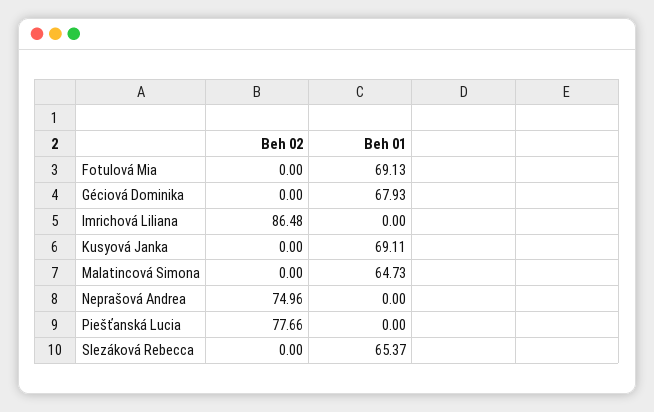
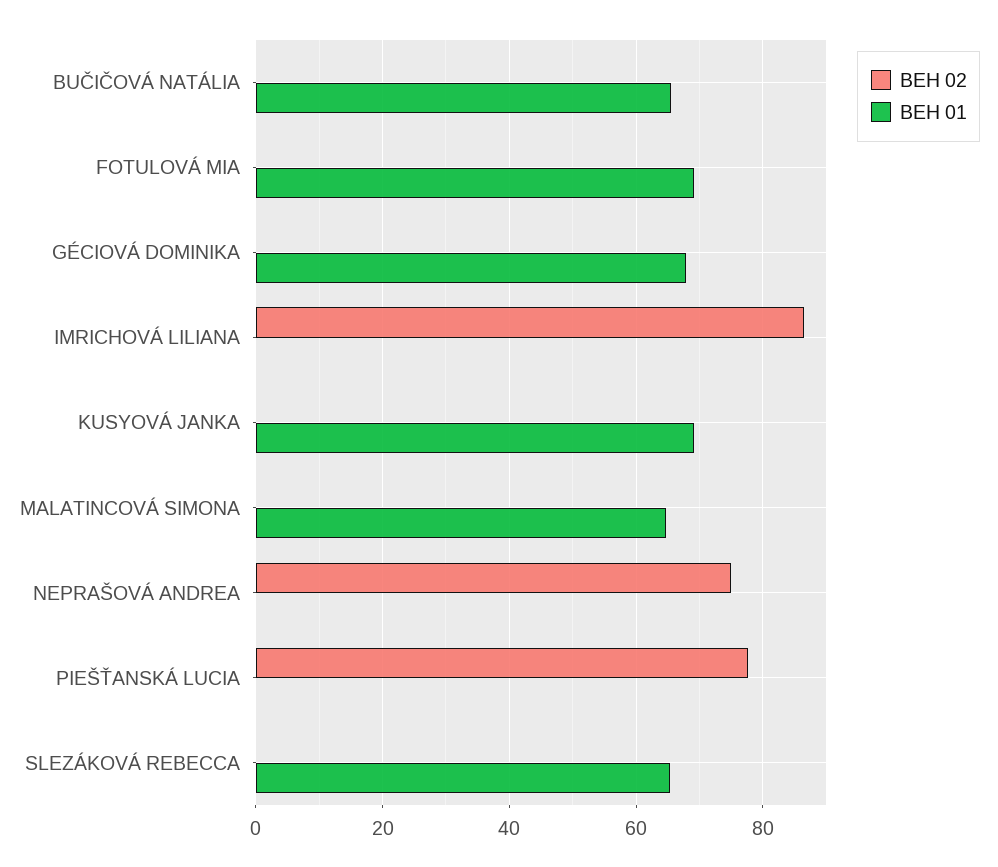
  {
    "Beh 02": {
      "Fotulová Mia": 0,
      "Géciová Dominika": 0,
      "Imrichová Liliana": 86.48,
      "Kusyová Janka": 0,
      "Malatincová Simona": 0,
      "Neprašová Andrea": 74.96,
      "Piešťanská Lucia": 77.66,
-     "Slezáková Rebecca": 0
+     "Slezáková Rebecca": 0,
+     "BUČIČOVÁ NATÁLIA": 0
    },
    "Beh 01": {
      "Fotulová Mia": 69.13,
      "Géciová Dominika": 67.93,
      "Imrichová Liliana": 0,
      "Kusyová Janka": 69.11,
      "Malatincová Simona": 64.73,
      "Neprašová Andrea": 0,
      "Piešťanská Lucia": 0,
-     "Slezáková Rebecca": 65.37
+     "Slezáková Rebecca": 65.37,
+     "BUČIČOVÁ NATÁLIA": 66
    }
  }

